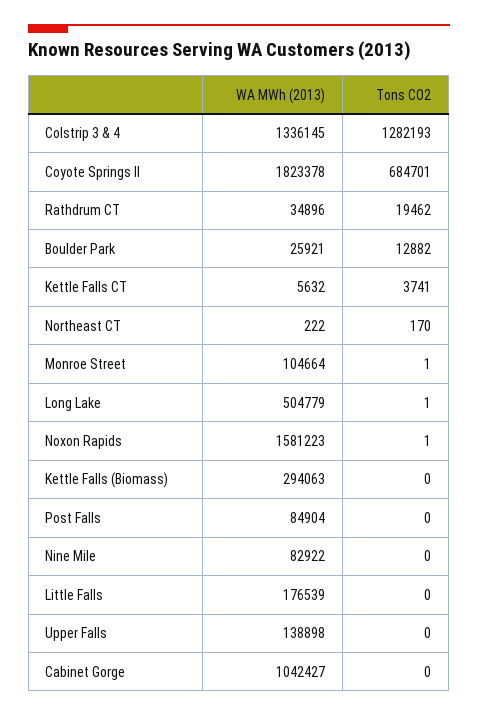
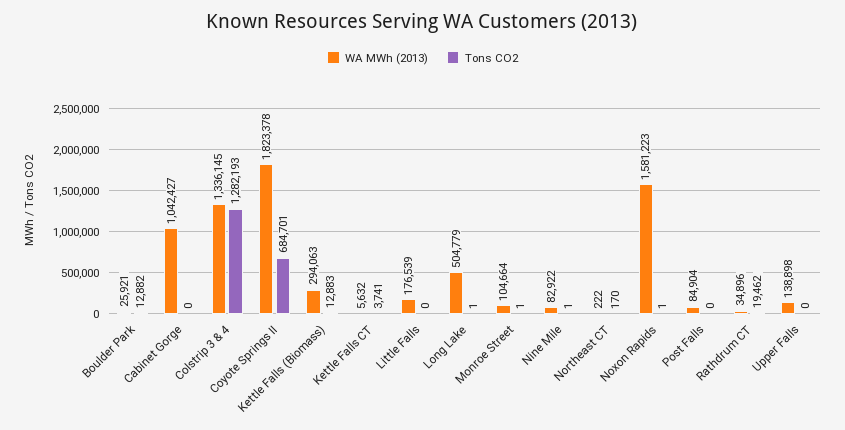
  {
    "WA MWh (2013)": {
      "Colstrip 3 & 4": 1336145,
      "Coyote Springs II": 1823378,
      "Rathdrum CT": 34896,
      "Boulder Park": 25921,
      "Kettle Falls CT": 5632,
      "Northeast CT": 222,
      "Monroe Street": 104664,
      "Long Lake": 504779,
      "Noxon Rapids": 1581223,
      "Kettle Falls (Biomass)": 294063,
      "Post Falls": 84904,
      "Nine Mile": 82922,
      "Little Falls": 176539,
      "Upper Falls": 138898,
      "Cabinet Gorge": 1042427
    },
    "Tons CO2": {
      "Colstrip 3 & 4": 1282193,
      "Coyote Springs II": 684701,
      "Rathdrum CT": 19462,
      "Boulder Park": 12882,
      "Kettle Falls CT": 3741,
      "Northeast CT": 170,
      "Monroe Street": 1,
      "Long Lake": 1,
      "Noxon Rapids": 1,
-     "Kettle Falls (Biomass)": 0,
+     "Kettle Falls (Biomass)": 12883,
      "Post Falls": 0,
-     "Nine Mile": 0,
+     "Nine Mile": 1,
      "Little Falls": 0,
      "Upper Falls": 0,
      "Cabinet Gorge": 0
    }
  }

